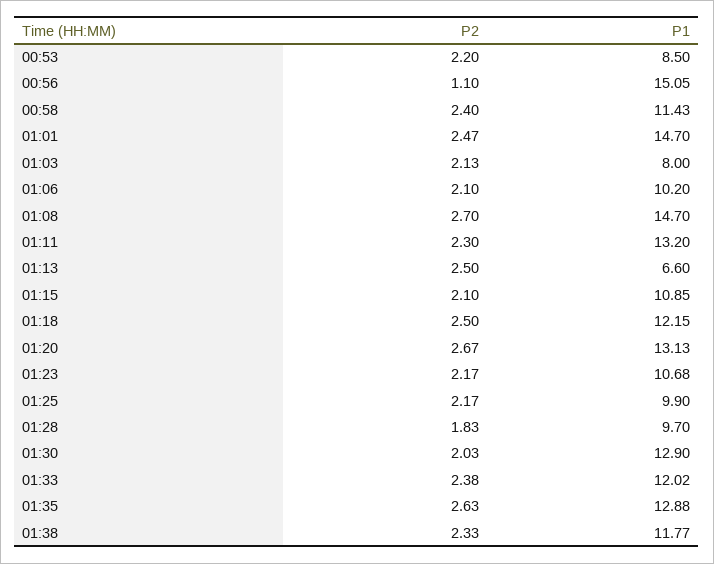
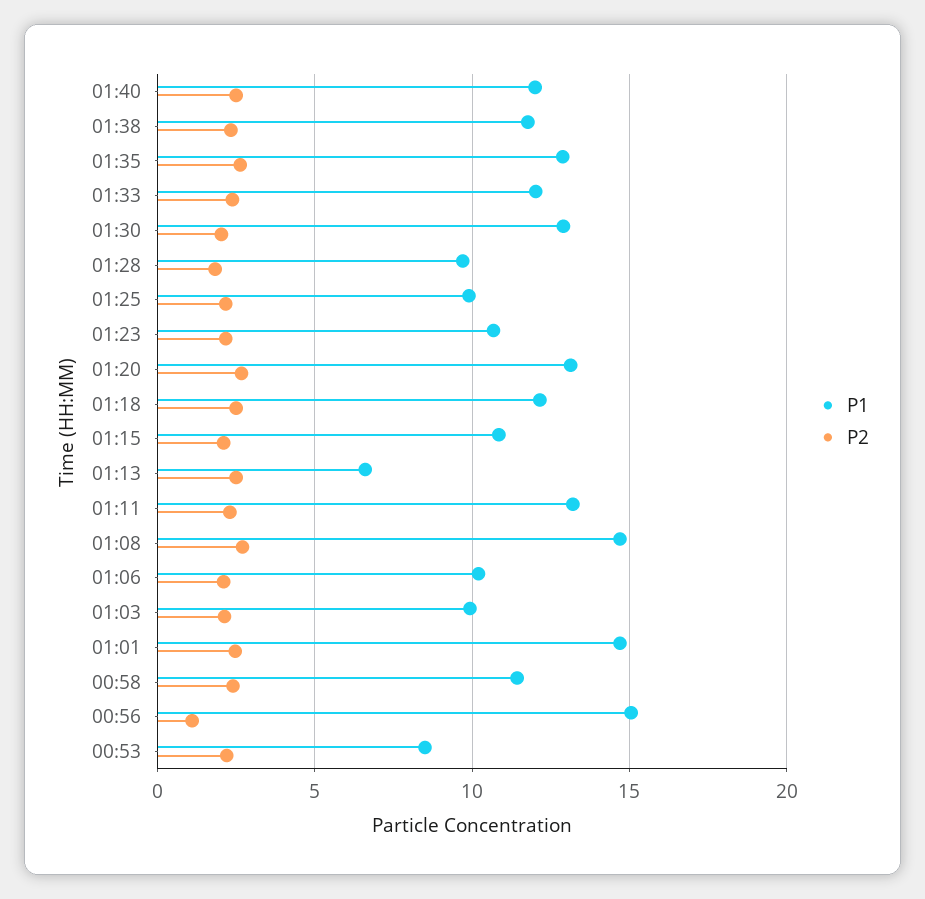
  {
    "P2": {
      "00:53": 2.2,
      "00:56": 1.1,
      "00:58": 2.4,
      "01:01": 2.47,
      "01:03": 2.13,
      "01:06": 2.1,
      "01:08": 2.7,
      "01:11": 2.3,
      "01:13": 2.5,
      "01:15": 2.1,
      "01:18": 2.5,
      "01:20": 2.67,
      "01:23": 2.17,
      "01:25": 2.17,
      "01:28": 1.83,
      "01:30": 2.03,
      "01:33": 2.38,
      "01:35": 2.63,
-     "01:38": 2.33
+     "01:38": 2.33,
+     "01:40": 2.5
    },
    "P1": {
      "00:53": 8.5,
      "00:56": 15.05,
      "00:58": 11.43,
      "01:01": 14.7,
-     "01:03": 8,
+     "01:03": 10,
      "01:06": 10.2,
      "01:08": 14.7,
      "01:11": 13.2,
      "01:13": 6.6,
      "01:15": 10.85,
      "01:18": 12.15,
      "01:20": 13.13,
      "01:23": 10.68,
      "01:25": 9.9,
      "01:28": 9.7,
      "01:30": 12.9,
      "01:33": 12.02,
      "01:35": 12.88,
-     "01:38": 11.77
+     "01:38": 11.77,
+     "01:40": 12
    }
  }

